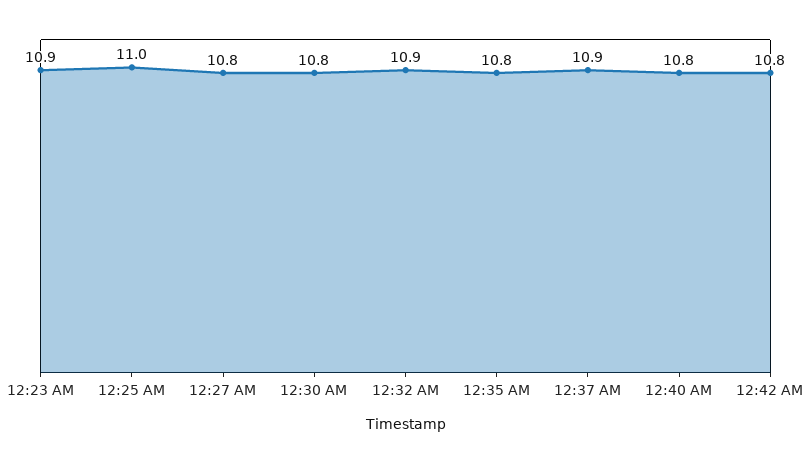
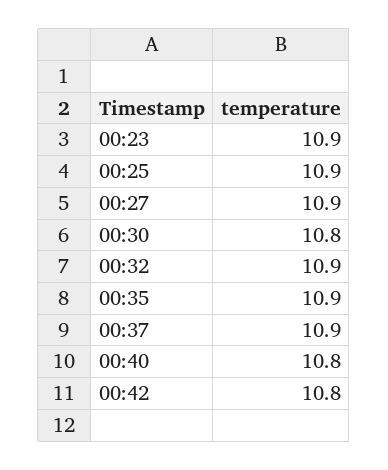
  {
    "12:23 AM": 10.9,
-   "12:25 AM": 11,
+   "12:25 AM": 10.9,
-   "12:27 AM": 10.8,
+   "12:27 AM": 10.9,
    "12:30 AM": 10.8,
    "12:32 AM": 10.9,
-   "12:35 AM": 10.8,
+   "12:35 AM": 10.9,
    "12:37 AM": 10.9,
    "12:40 AM": 10.8,
    "12:42 AM": 10.8
  }

